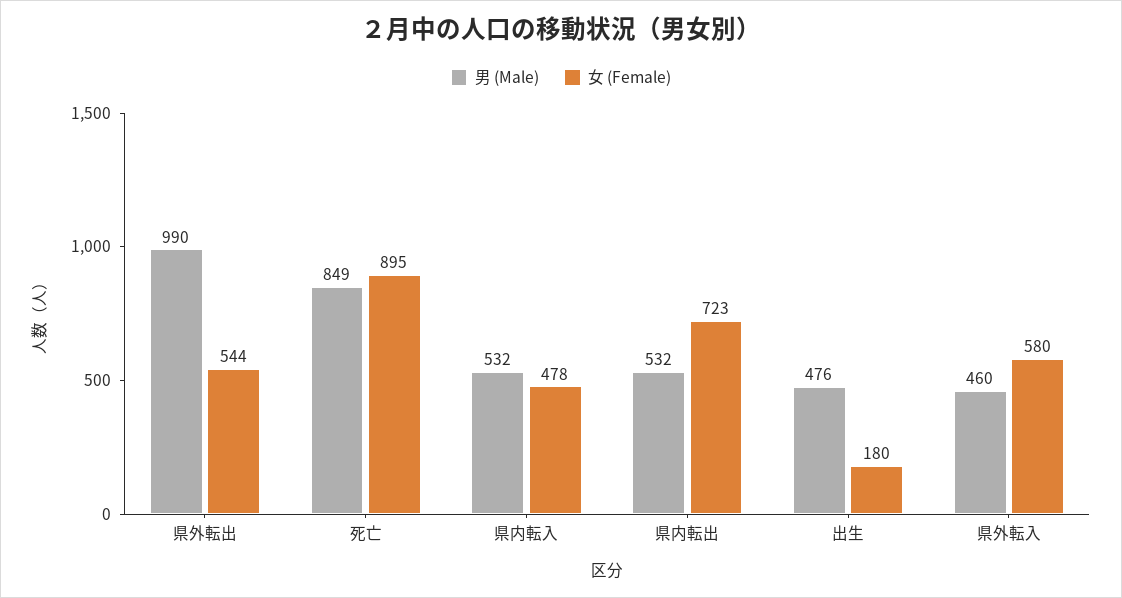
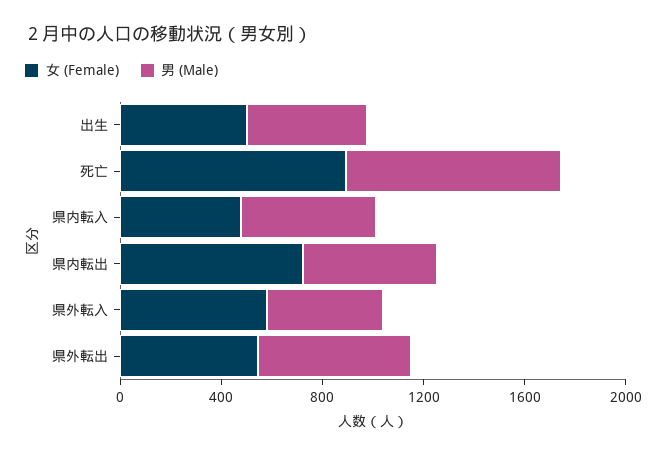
  {
    "男 (Male)": {
-     "県外転出": 990,
+     "県外転出": 600,
      "死亡": 849,
      "県内転入": 532,
      "県内転出": 532,
      "出生": 476,
      "県外転入": 460
    },
    "女 (Female)": {
      "県外転出": 544,
      "死亡": 895,
      "県内転入": 478,
      "県内転出": 723,
-     "出生": 180,
+     "出生": 500,
      "県外転入": 580
    }
  }

